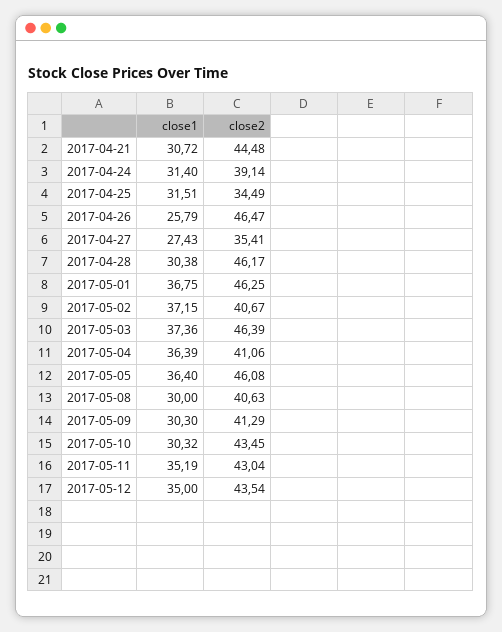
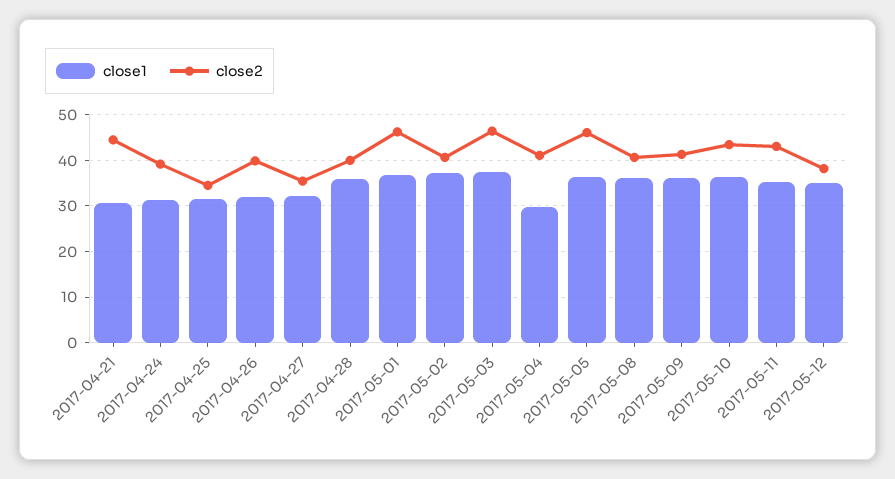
  {
    "close1": {
      "2017-04-21": 30.72,
      "2017-04-24": 31.4,
      "2017-04-25": 31.51,
-     "2017-04-26": 25.79,
+     "2017-04-26": 32,
-     "2017-04-27": 27.43,
+     "2017-04-27": 32,
-     "2017-04-28": 30.38,
+     "2017-04-28": 36,
      "2017-05-01": 36.75,
      "2017-05-02": 37.15,
      "2017-05-03": 37.36,
-     "2017-05-04": 36.39,
+     "2017-05-04": 30,
      "2017-05-05": 36.4,
-     "2017-05-08": 30,
+     "2017-05-08": 36,
-     "2017-05-09": 30.3,
+     "2017-05-09": 36,
-     "2017-05-10": 30.32,
+     "2017-05-10": 36,
      "2017-05-11": 35.19,
      "2017-05-12": 35
    },
    "close2": {
      "2017-04-21": 44.48,
      "2017-04-24": 39.14,
      "2017-04-25": 34.49,
-     "2017-04-26": 46.47,
+     "2017-04-26": 40,
      "2017-04-27": 35.41,
-     "2017-04-28": 46.17,
+     "2017-04-28": 40,
      "2017-05-01": 46.25,
      "2017-05-02": 40.67,
      "2017-05-03": 46.39,
      "2017-05-04": 41.06,
      "2017-05-05": 46.08,
      "2017-05-08": 40.63,
      "2017-05-09": 41.29,
      "2017-05-10": 43.45,
      "2017-05-11": 43.04,
-     "2017-05-12": 43.54
+     "2017-05-12": 38
    }
  }

